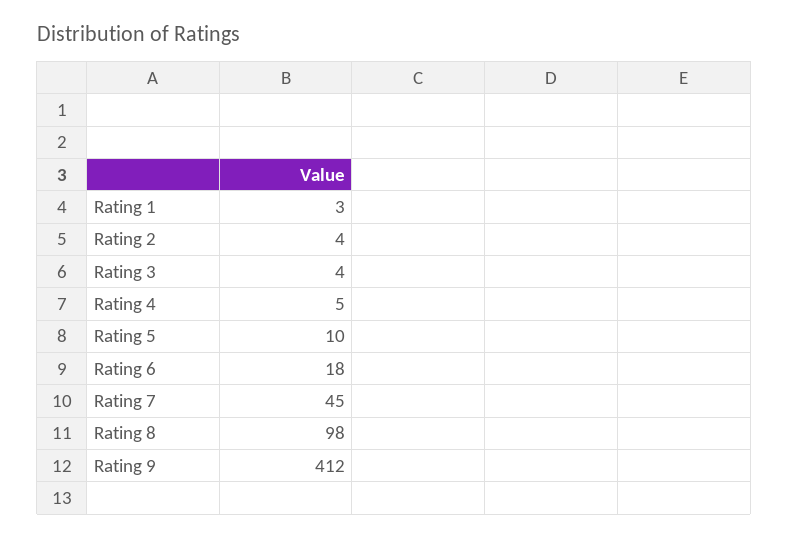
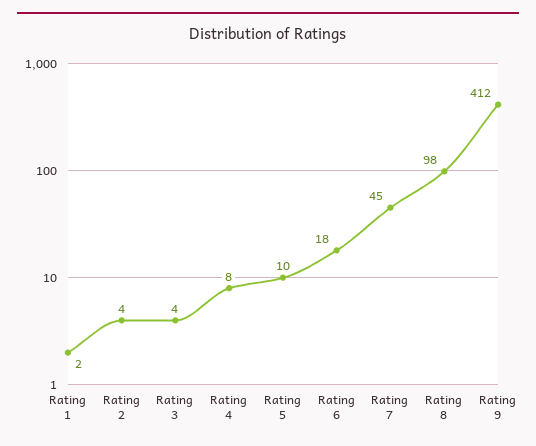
  {
-   "Rating 1": 3,
+   "Rating 1": 2,
    "Rating 2": 4,
    "Rating 3": 4,
-   "Rating 4": 5,
+   "Rating 4": 8,
    "Rating 5": 10,
    "Rating 6": 18,
    "Rating 7": 45,
    "Rating 8": 98,
    "Rating 9": 412
  }

